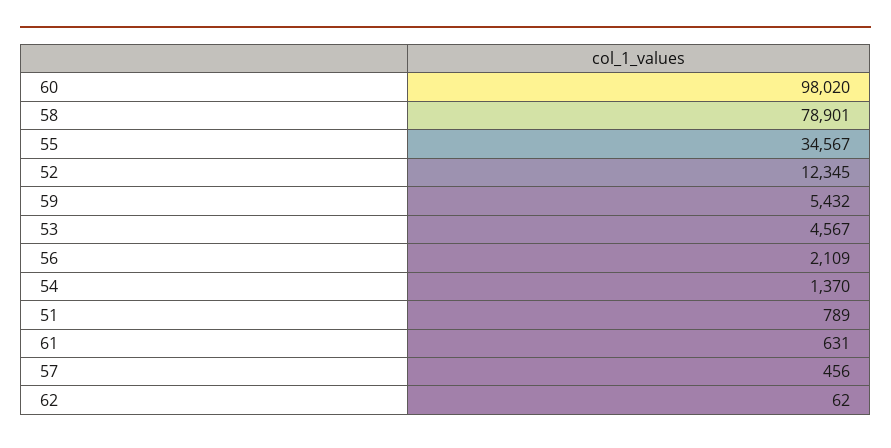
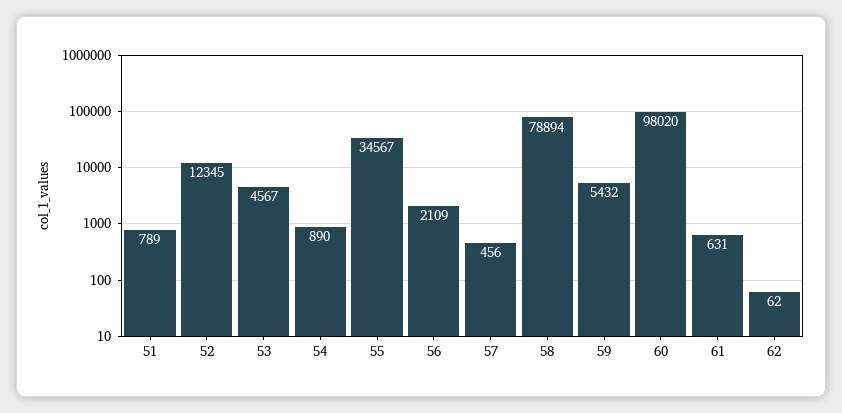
  {
    "60": 98020,
-   "58": 78901,
+   "58": 78894,
    "55": 34567,
    "52": 12345,
    "59": 5432,
    "53": 4567,
    "56": 2109,
-   "54": 1370,
+   "54": 890,
    "51": 789,
    "61": 631,
    "57": 456,
    "62": 62
  }

